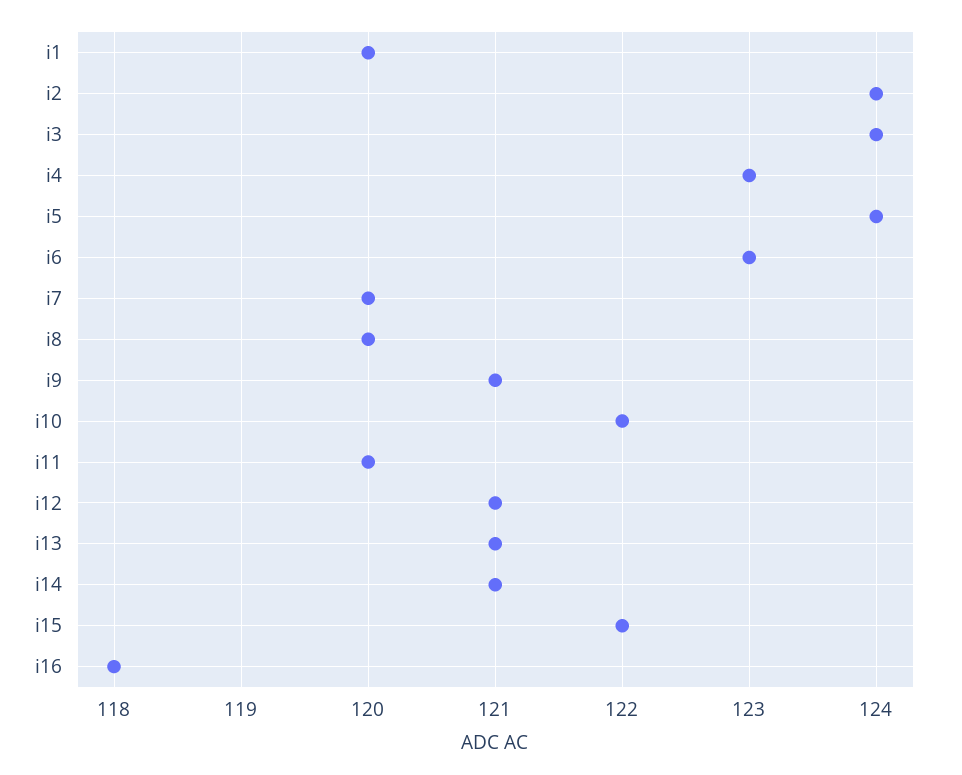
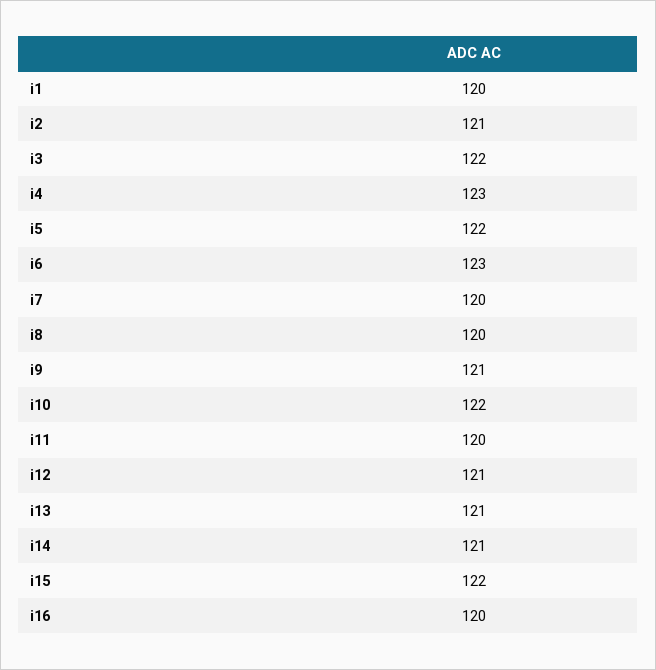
  {
    "i1": 120,
-   "i2": 124,
+   "i2": 121,
-   "i3": 124,
+   "i3": 122,
    "i4": 123,
-   "i5": 124,
+   "i5": 122,
    "i6": 123,
    "i7": 120,
    "i8": 120,
    "i9": 121,
    "i10": 122,
    "i11": 120,
    "i12": 121,
    "i13": 121,
    "i14": 121,
    "i15": 122,
-   "i16": 118
+   "i16": 120
  }

